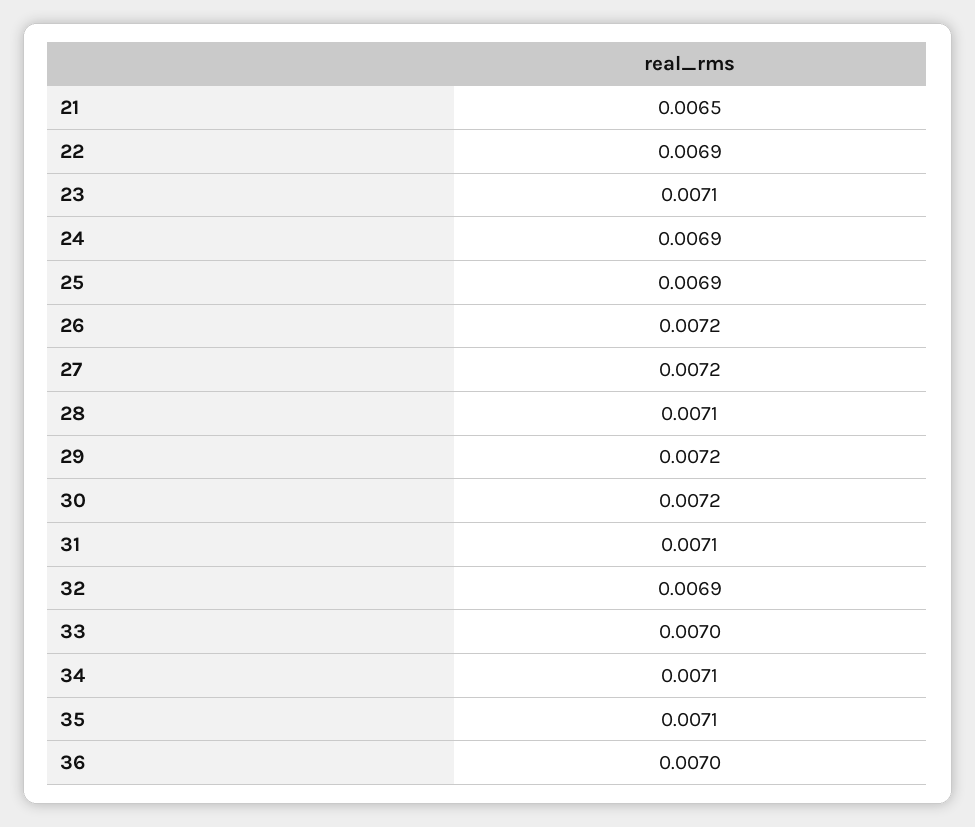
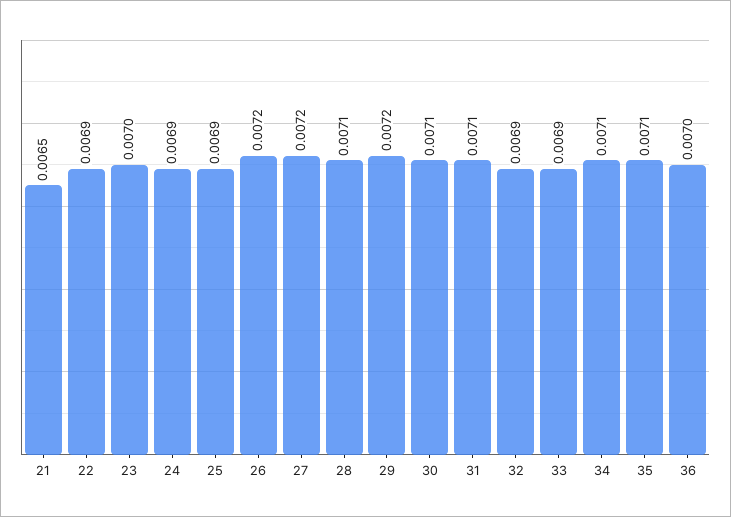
  {
    "21": 0.0065,
    "22": 0.0069,
-   "23": 0.0071,
+   "23": 0.007,
    "24": 0.0069,
    "25": 0.0069,
    "26": 0.0072,
    "27": 0.0072,
    "28": 0.0071,
    "29": 0.0072,
-   "30": 0.0072,
+   "30": 0.0071,
    "31": 0.0071,
    "32": 0.0069,
-   "33": 0.007,
+   "33": 0.0069,
    "34": 0.0071,
    "35": 0.0071,
    "36": 0.007
  }

